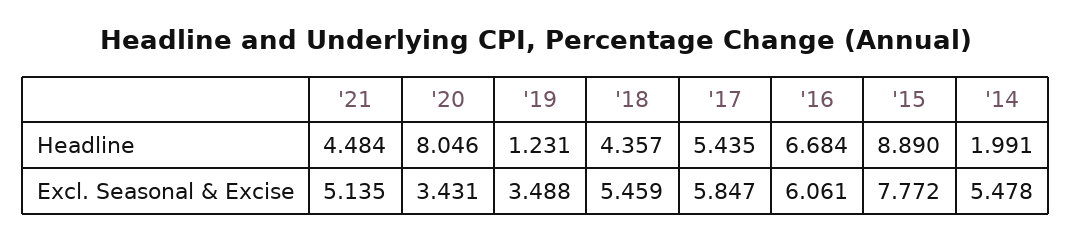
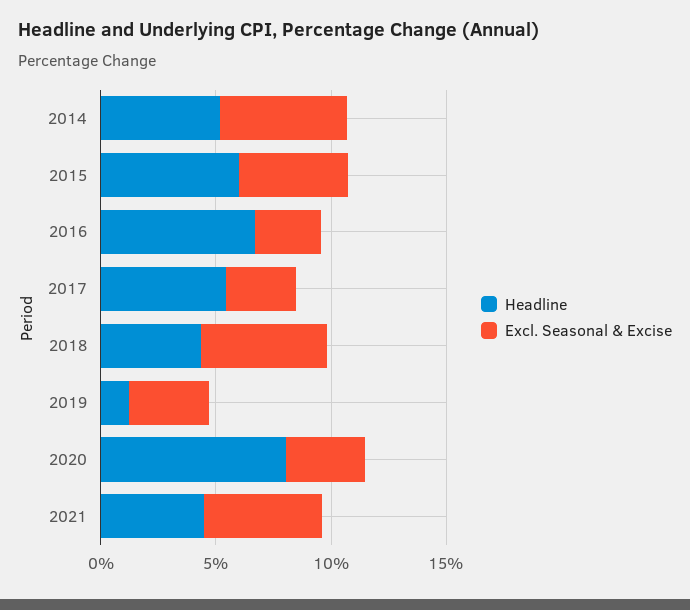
  {
    "Headline": {
      "'21": 4.484,
      "'20": 8.046,
      "'19": 1.231,
      "'18": 4.357,
      "'17": 5.435,
      "'16": 6.684,
-     "'15": 8.89,
+     "'15": 6,
-     "'14": 1.991
+     "'14": 5
    },
    "Excl. Seasonal & Excise": {
      "'21": 5.135,
      "'20": 3.431,
      "'19": 3.488,
      "'18": 5.459,
-     "'17": 5.847,
+     "'17": 3,
-     "'16": 6.061,
+     "'16": 3,
-     "'15": 7.772,
+     "'15": 5,
      "'14": 5.478
    }
  }

